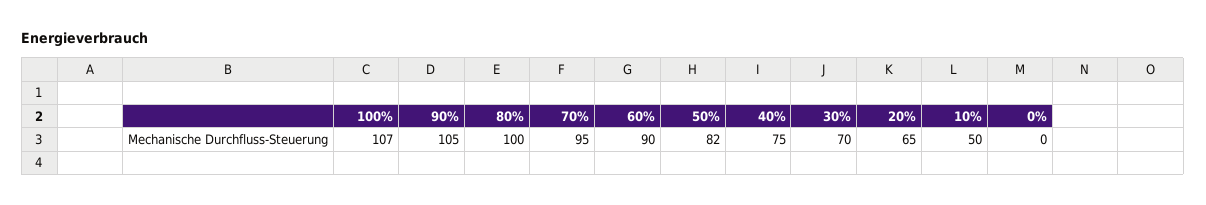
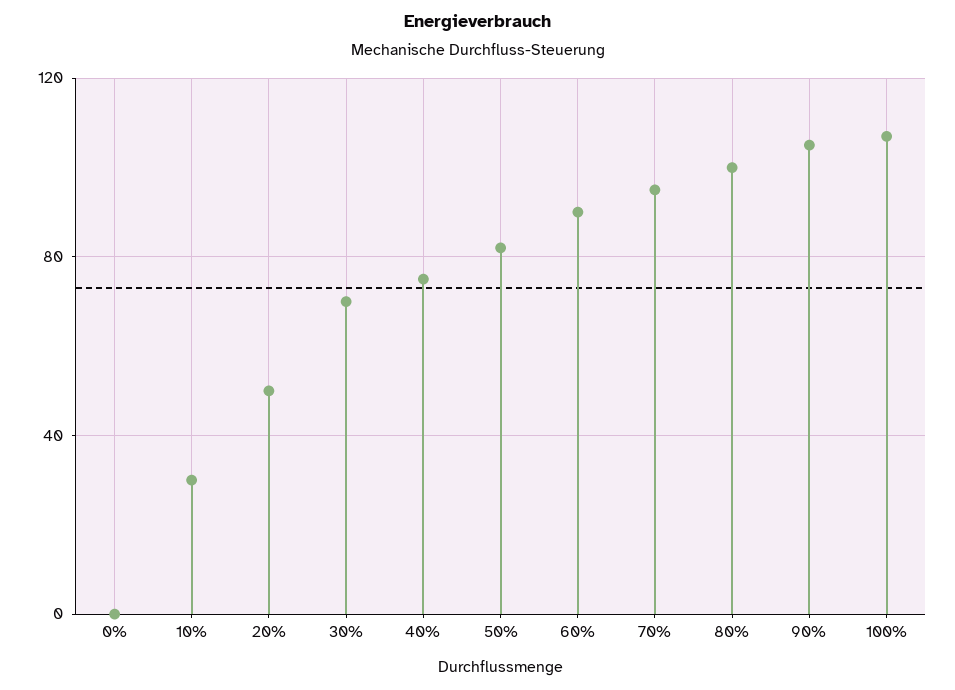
  {
    "100%": 107,
    "90%": 105,
    "80%": 100,
    "70%": 95,
    "60%": 90,
    "50%": 82,
    "40%": 75,
    "30%": 70,
-   "20%": 65,
+   "20%": 50,
-   "10%": 50,
+   "10%": 30,
    "0%": 0
  }

